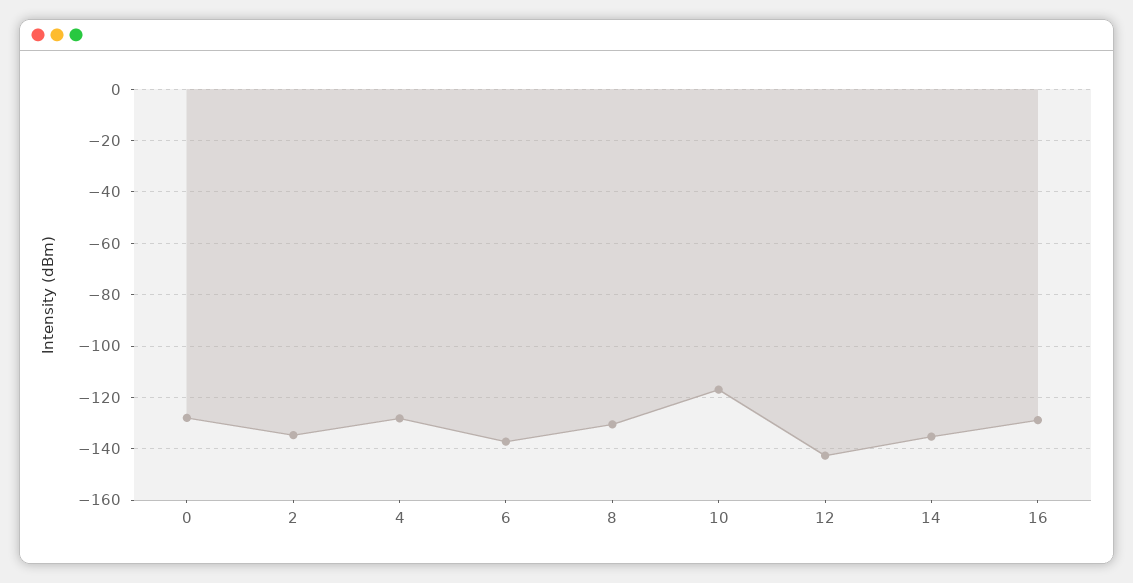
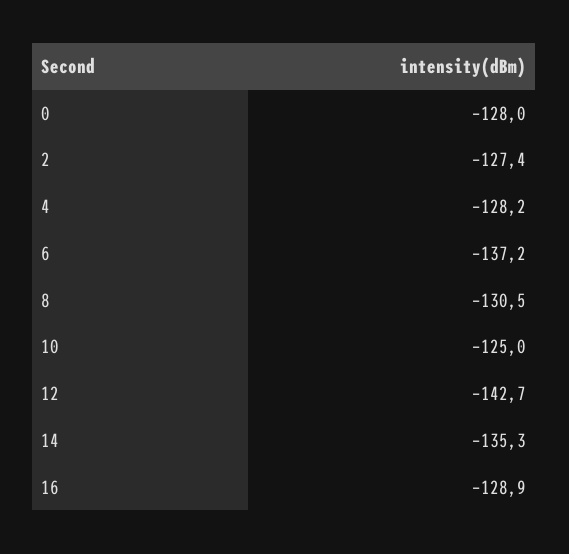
  {
    "0": -128,
-   "2": -135,
+   "2": -127.4,
    "4": -128.2,
    "6": -137.2,
    "8": -130.5,
-   "10": -117.5,
+   "10": -125,
    "12": -142.7,
    "14": -135.3,
    "16": -128.9
  }

